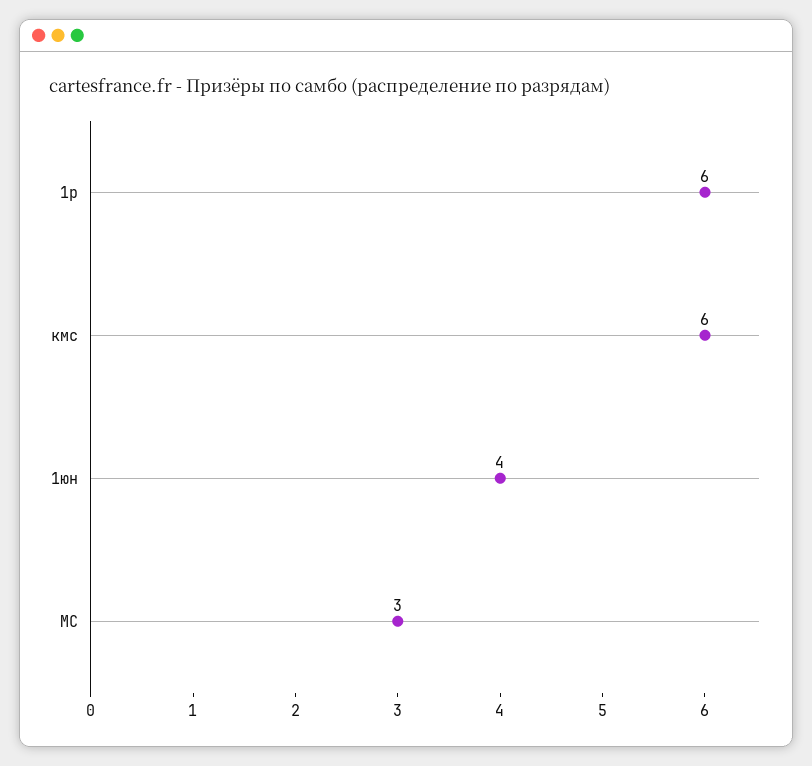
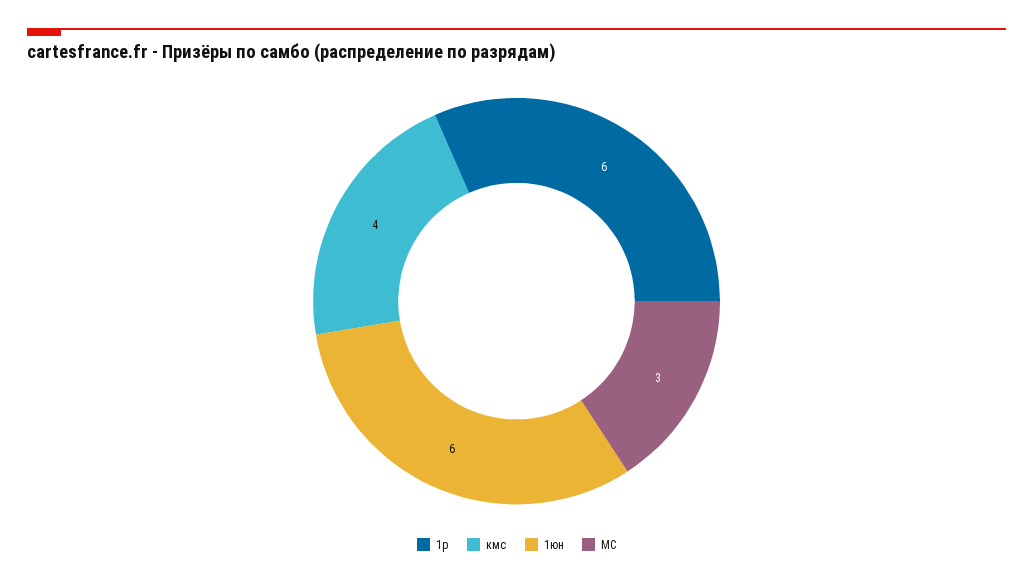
  {
    "1р": 6,
-   "кмс": 6,
+   "кмс": 4,
-   "1юн": 4,
+   "1юн": 6,
    "МС": 3
  }

